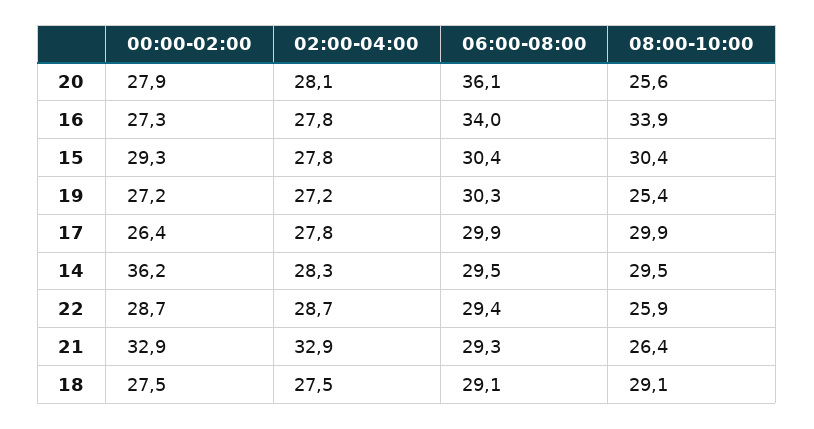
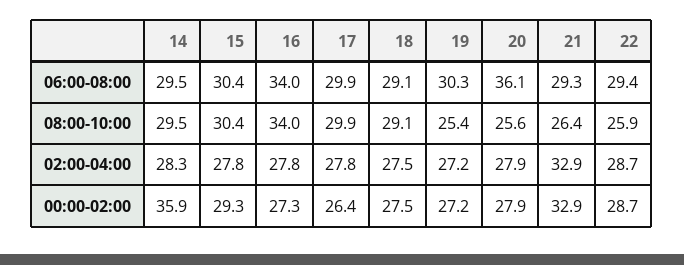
  {
    "00:00-02:00": {
      "20": 27.9,
      "16": 27.3,
      "15": 29.3,
      "19": 27.2,
      "17": 26.4,
-     "14": 36.2,
+     "14": 35.9,
      "22": 28.7,
      "21": 32.9,
      "18": 27.5
    },
    "02:00-04:00": {
-     "20": 28.1,
+     "20": 27.9,
      "16": 27.8,
      "15": 27.8,
      "19": 27.2,
      "17": 27.8,
      "14": 28.3,
      "22": 28.7,
      "21": 32.9,
      "18": 27.5
    },
    "06:00-08:00": {
      "20": 36.1,
      "16": 34,
      "15": 30.4,
      "19": 30.3,
      "17": 29.9,
      "14": 29.5,
      "22": 29.4,
      "21": 29.3,
      "18": 29.1
    },
    "08:00-10:00": {
      "20": 25.6,
-     "16": 33.9,
+     "16": 34,
      "15": 30.4,
      "19": 25.4,
      "17": 29.9,
      "14": 29.5,
      "22": 25.9,
      "21": 26.4,
      "18": 29.1
    }
  }

